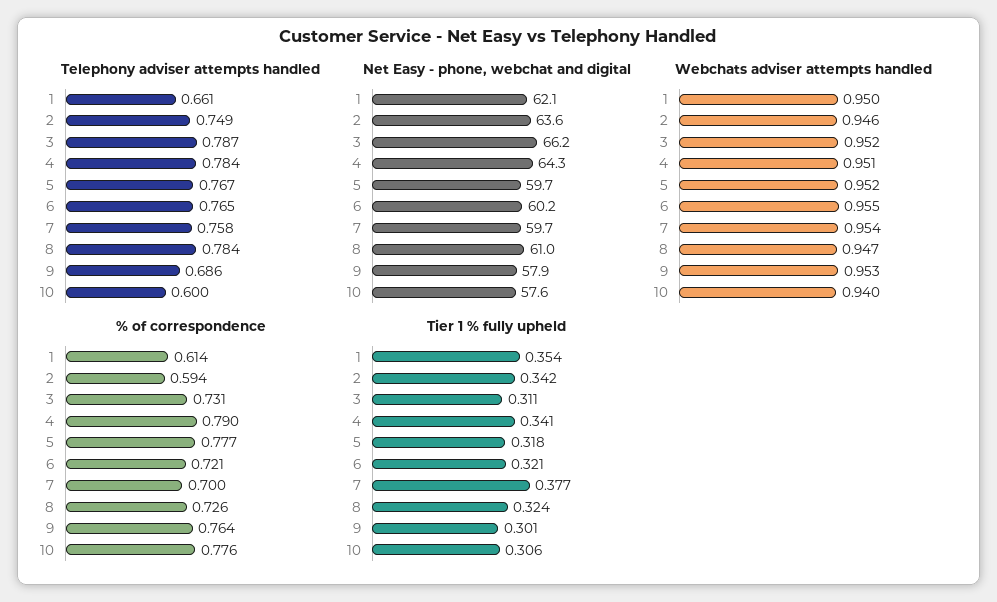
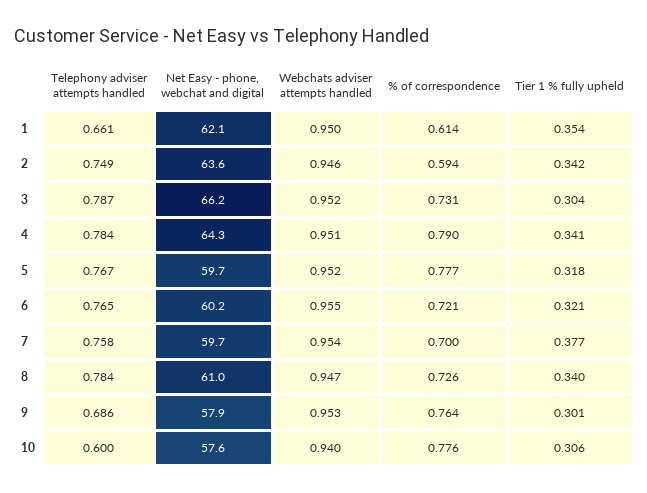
  {
    "Telephony adviser attempts handled": {
      "1": 0.661,
      "2": 0.749,
      "3": 0.787,
      "4": 0.784,
      "5": 0.767,
      "6": 0.765,
      "7": 0.758,
      "8": 0.784,
      "9": 0.686,
      "10": 0.6
    },
    "Net Easy - phone, webchat and digital": {
      "1": 62.1,
      "2": 63.6,
      "3": 66.2,
      "4": 64.3,
      "5": 59.7,
      "6": 60.2,
      "7": 59.7,
      "8": 61,
      "9": 57.9,
      "10": 57.6
    },
    "Webchats adviser attempts handled": {
      "1": 0.95,
      "2": 0.946,
      "3": 0.952,
      "4": 0.951,
      "5": 0.952,
      "6": 0.955,
      "7": 0.954,
      "8": 0.947,
      "9": 0.953,
      "10": 0.94
    },
    "% of correspondence": {
      "1": 0.614,
      "2": 0.594,
      "3": 0.731,
      "4": 0.79,
      "5": 0.777,
      "6": 0.721,
      "7": 0.7,
      "8": 0.726,
      "9": 0.764,
      "10": 0.776
    },
    "Tier 1 % fully upheld": {
      "1": 0.354,
      "2": 0.342,
-     "3": 0.311,
+     "3": 0.304,
      "4": 0.341,
      "5": 0.318,
      "6": 0.321,
      "7": 0.377,
-     "8": 0.324,
+     "8": 0.34,
      "9": 0.301,
      "10": 0.306
    }
  }

